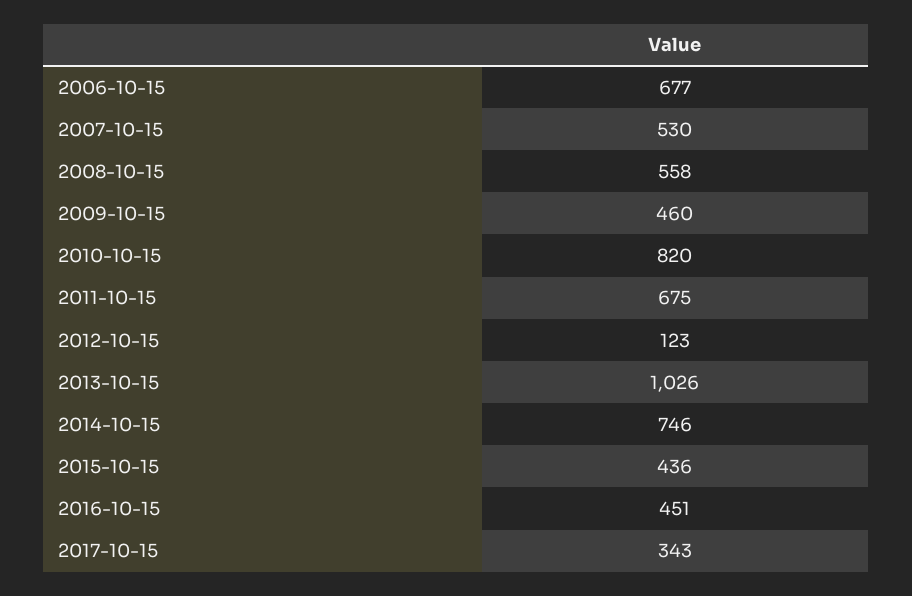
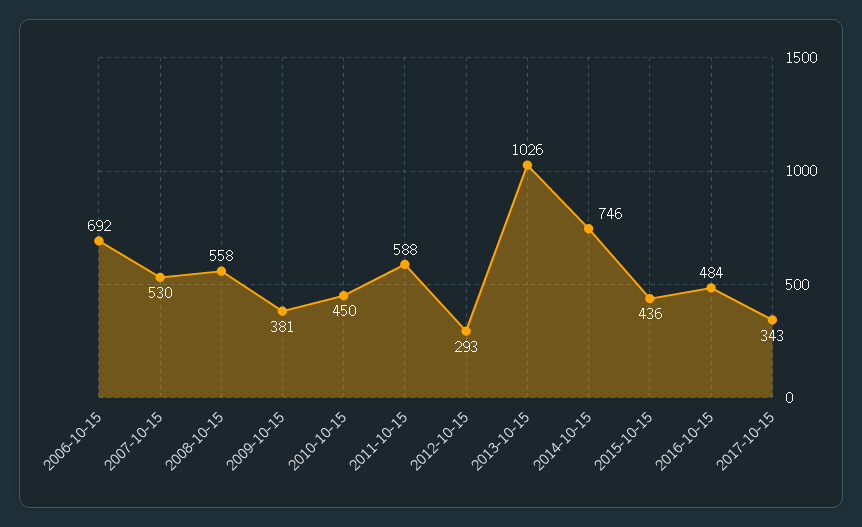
  {
-   "2006-10-15": 677,
+   "2006-10-15": 692,
    "2007-10-15": 530,
    "2008-10-15": 558,
-   "2009-10-15": 460,
+   "2009-10-15": 381,
-   "2010-10-15": 820,
+   "2010-10-15": 450,
-   "2011-10-15": 675,
+   "2011-10-15": 588,
-   "2012-10-15": 123,
+   "2012-10-15": 293,
    "2013-10-15": 1026,
    "2014-10-15": 746,
    "2015-10-15": 436,
-   "2016-10-15": 451,
+   "2016-10-15": 484,
    "2017-10-15": 343
  }

